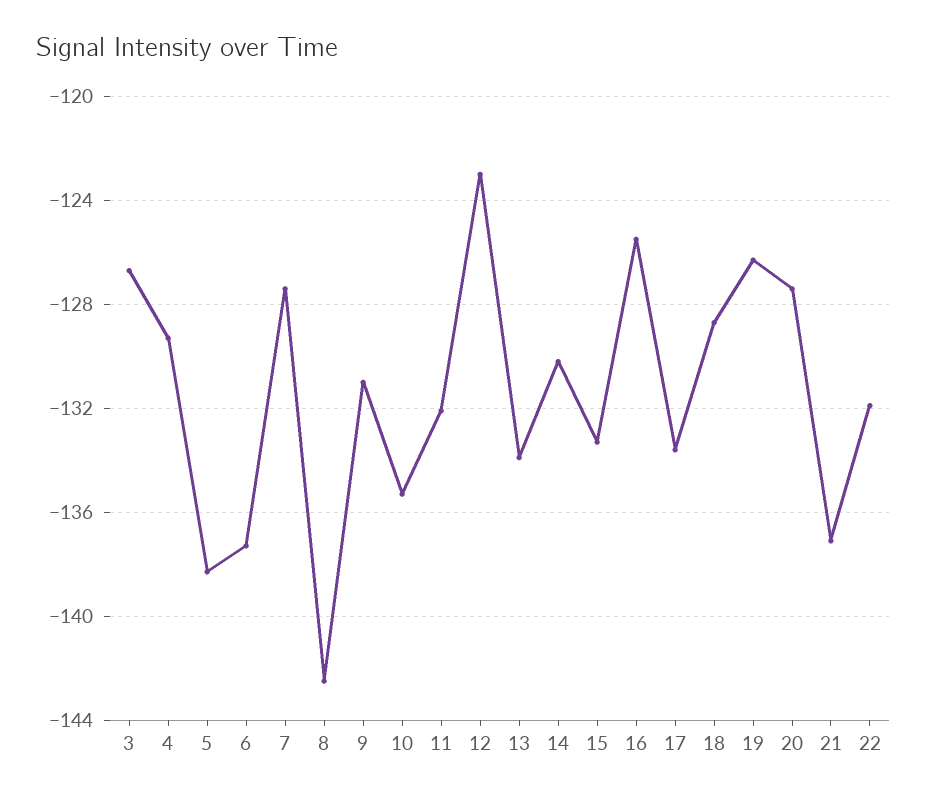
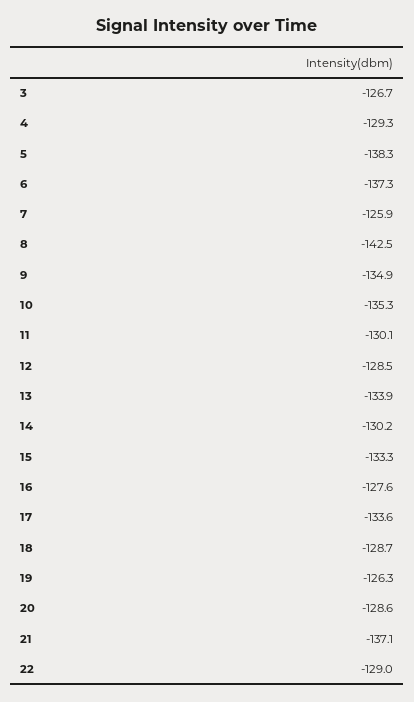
  {
    "3": -126.7,
    "4": -129.3,
    "5": -138.3,
    "6": -137.3,
-   "7": -127.5,
+   "7": -125.9,
    "8": -142.5,
-   "9": -131,
+   "9": -134.9,
    "10": -135.3,
-   "11": -132,
+   "11": -130.1,
-   "12": -123,
+   "12": -128.5,
    "13": -133.9,
    "14": -130.2,
    "15": -133.3,
-   "16": -125.5,
+   "16": -127.6,
    "17": -133.6,
    "18": -128.7,
    "19": -126.3,
-   "20": -127.5,
+   "20": -128.6,
    "21": -137.1,
-   "22": -132
+   "22": -129
  }

